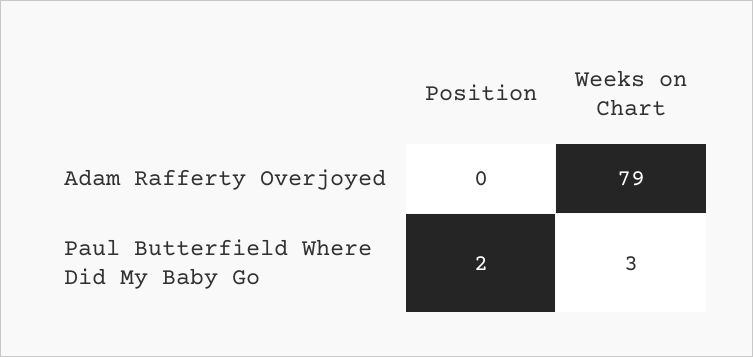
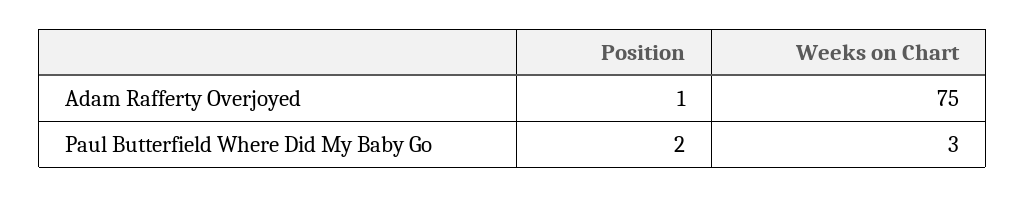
  {
    "Position": {
-     "Adam Rafferty Overjoyed": 0,
+     "Adam Rafferty Overjoyed": 1,
      "Paul Butterfield Where Did My Baby Go": 2
    },
    "Weeks on Chart": {
-     "Adam Rafferty Overjoyed": 79,
+     "Adam Rafferty Overjoyed": 75,
      "Paul Butterfield Where Did My Baby Go": 3
    }
  }

